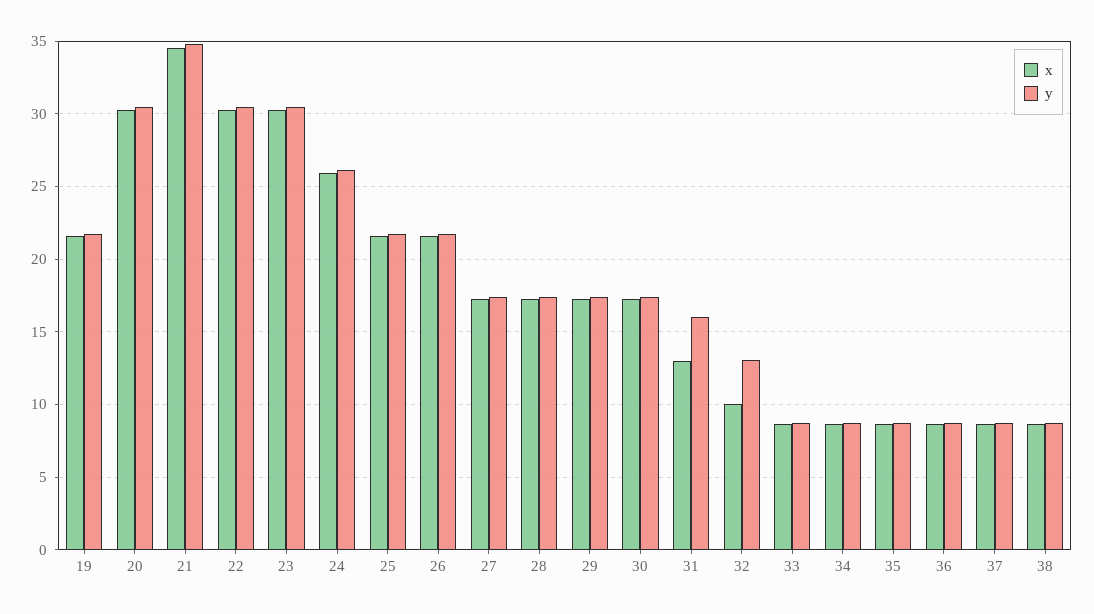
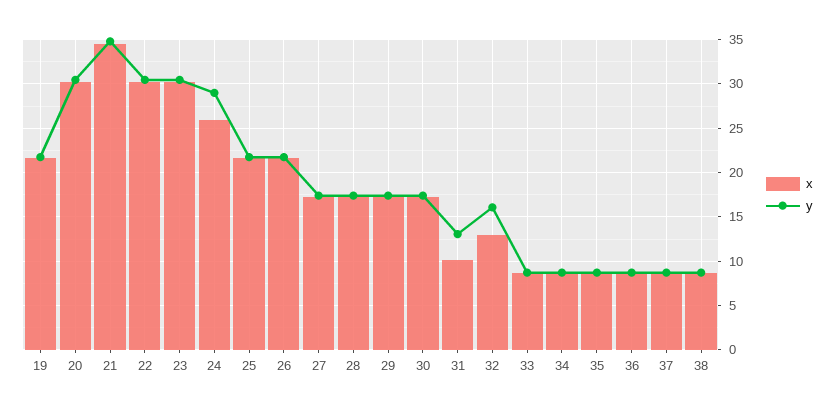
  {
    "x": {
      "19": 21.5,
      "20": 30,
      "21": 34.5,
      "22": 30,
      "23": 30,
      "24": 26,
      "25": 21.5,
      "26": 21.5,
      "27": 17.5,
      "28": 17.5,
      "29": 17.5,
      "30": 17.5,
-     "31": 13,
+     "31": 10,
-     "32": 10,
+     "32": 13,
      "33": 8.5,
      "34": 8.5,
      "35": 8.5,
      "36": 8.5,
      "37": 8.5,
      "38": 8.5
    },
    "y": {
      "19": 22,
      "20": 30.5,
      "21": 35,
      "22": 30.5,
      "23": 30.5,
-     "24": 26,
+     "24": 29,
      "25": 22,
      "26": 22,
      "27": 17.5,
      "28": 17.5,
      "29": 17.5,
      "30": 17.5,
-     "31": 16,
+     "31": 13,
-     "32": 13,
+     "32": 16,
      "33": 8.5,
      "34": 8.5,
      "35": 8.5,
      "36": 8.5,
      "37": 8.5,
      "38": 8.5
    }
  }

